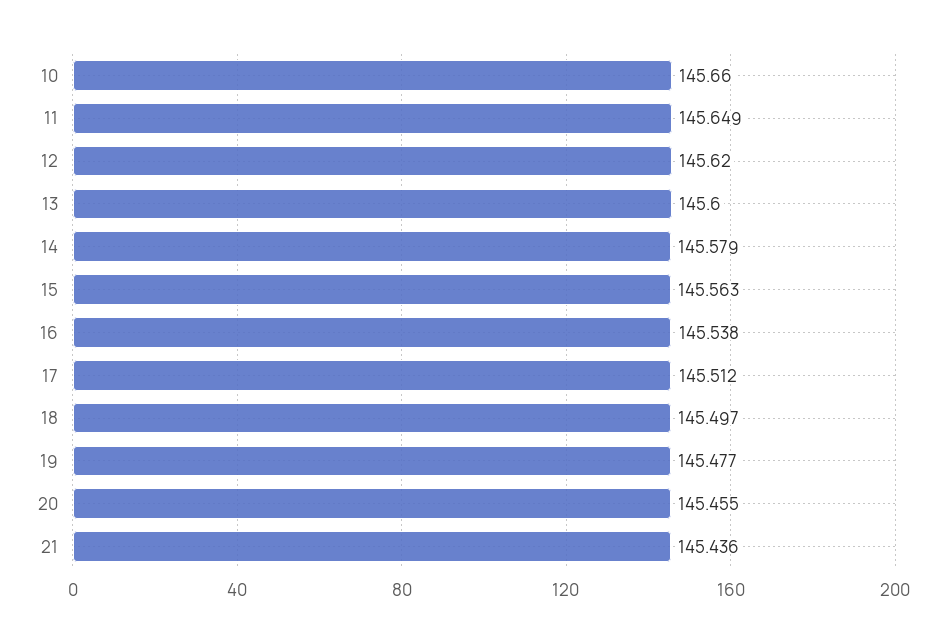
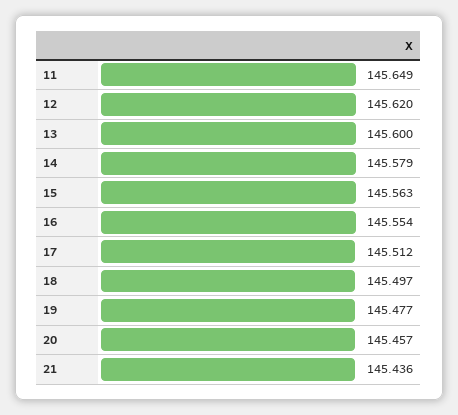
  {
-   "10": 145.66,
    "11": 145.649,
    "12": 145.62,
    "13": 145.6,
    "14": 145.579,
    "15": 145.563,
-   "16": 145.538,
+   "16": 145.554,
    "17": 145.512,
    "18": 145.497,
    "19": 145.477,
-   "20": 145.455,
+   "20": 145.457,
    "21": 145.436
  }

